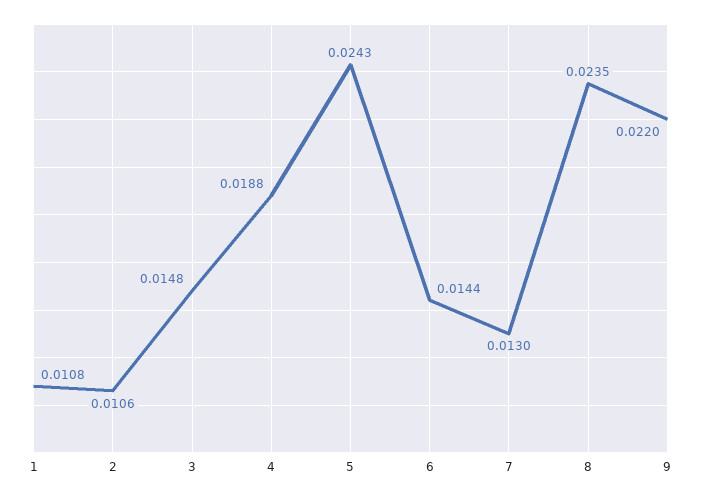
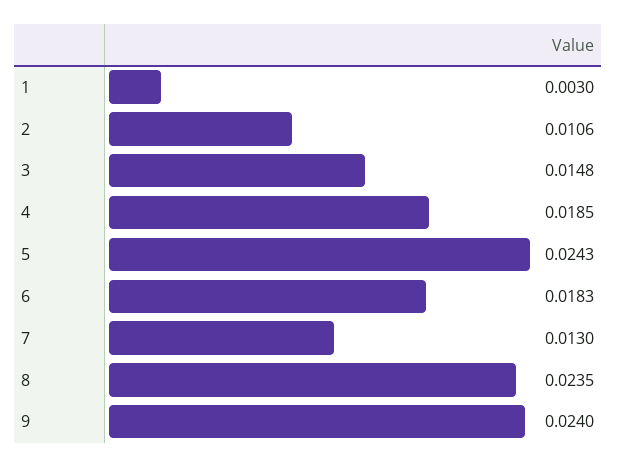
  {
-   "1": 0.0108,
+   "1": 0.003,
    "2": 0.0106,
    "3": 0.0148,
-   "4": 0.0188,
+   "4": 0.0185,
    "5": 0.0243,
-   "6": 0.0144,
+   "6": 0.0183,
    "7": 0.013,
    "8": 0.0235,
-   "9": 0.022
+   "9": 0.024
  }

